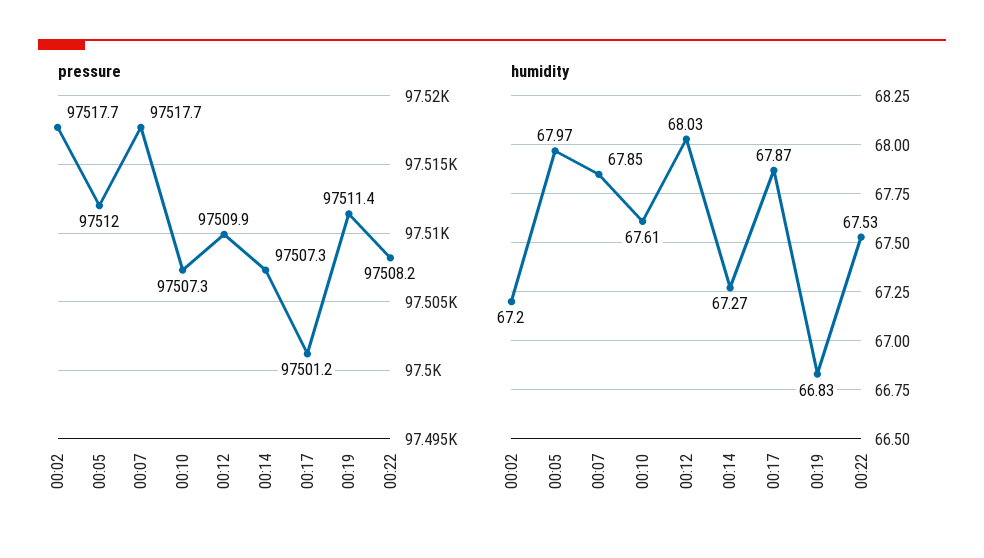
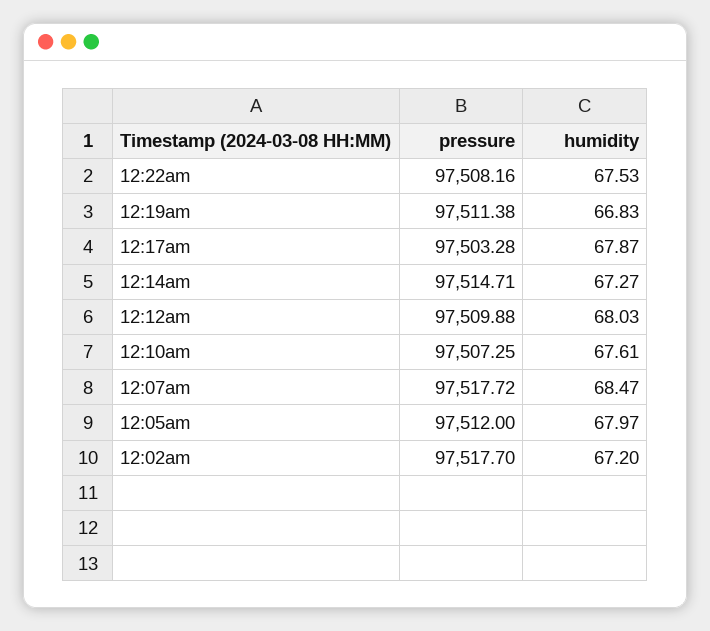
  {
    "pressure": {
      "00:02": 97517.7,
      "00:05": 97512,
      "00:07": 97517.72,
      "00:10": 97507.25,
      "00:12": 97509.88,
-     "00:14": 97507.3,
+     "00:14": 97514.71,
-     "00:17": 97501.2,
+     "00:17": 97503.28,
      "00:19": 97511.38,
      "00:22": 97508.16
    },
    "humidity": {
      "00:02": 67.2,
      "00:05": 67.97,
-     "00:07": 67.85,
+     "00:07": 68.47,
      "00:10": 67.61,
      "00:12": 68.03,
      "00:14": 67.27,
      "00:17": 67.87,
      "00:19": 66.83,
      "00:22": 67.53
    }
  }

